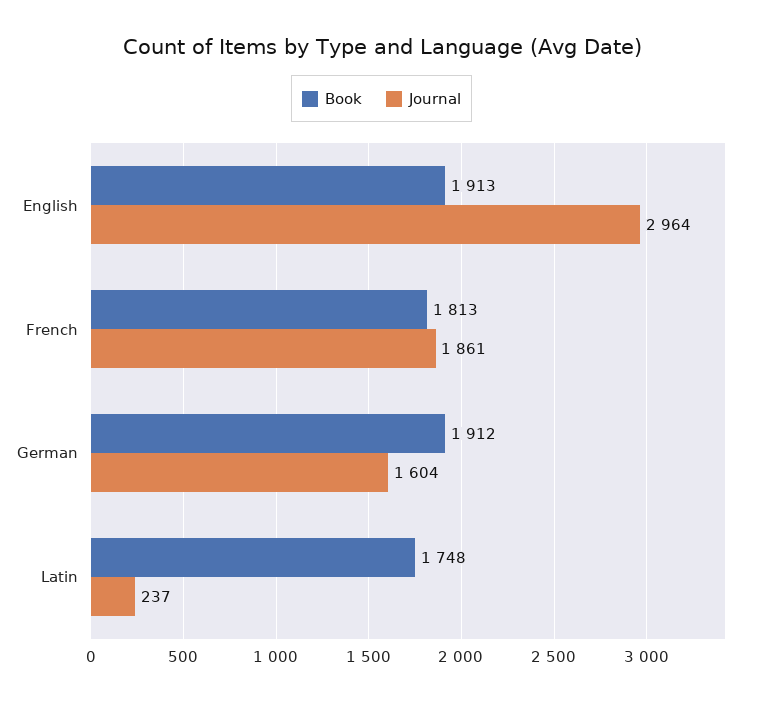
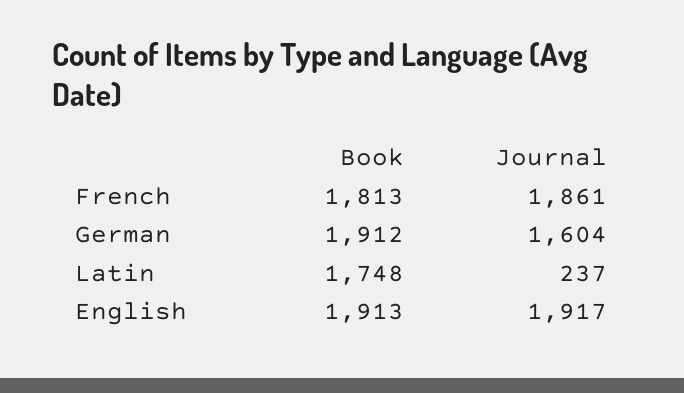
  {
    "Book": {
      "English": 1913,
      "French": 1813,
      "German": 1912,
      "Latin": 1748
    },
    "Journal": {
-     "English": 2964,
+     "English": 1917,
      "French": 1861,
      "German": 1604,
      "Latin": 237
    }
  }

